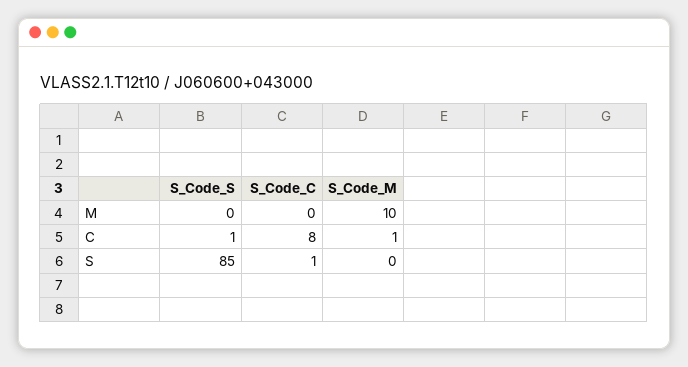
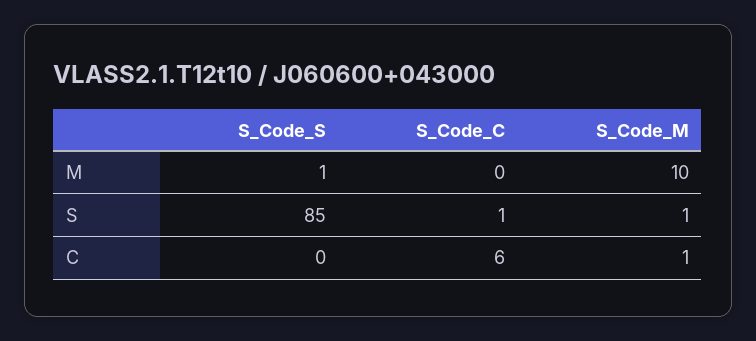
  {
    "S_Code_S": {
-     "M": 0,
+     "M": 1,
-     "C": 1,
+     "C": 0,
      "S": 85
    },
    "S_Code_C": {
      "M": 0,
-     "C": 8,
+     "C": 6,
      "S": 1
    },
    "S_Code_M": {
      "M": 10,
      "C": 1,
-     "S": 0
+     "S": 1
    }
  }

